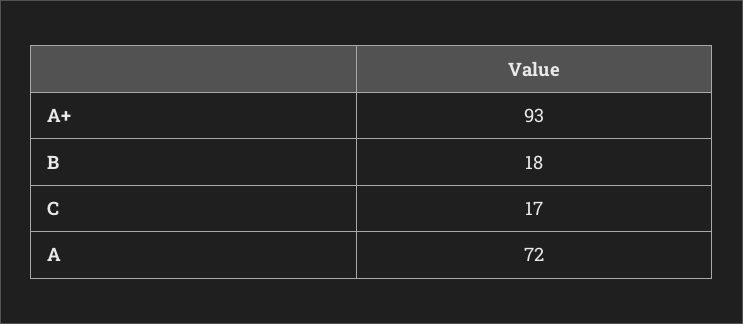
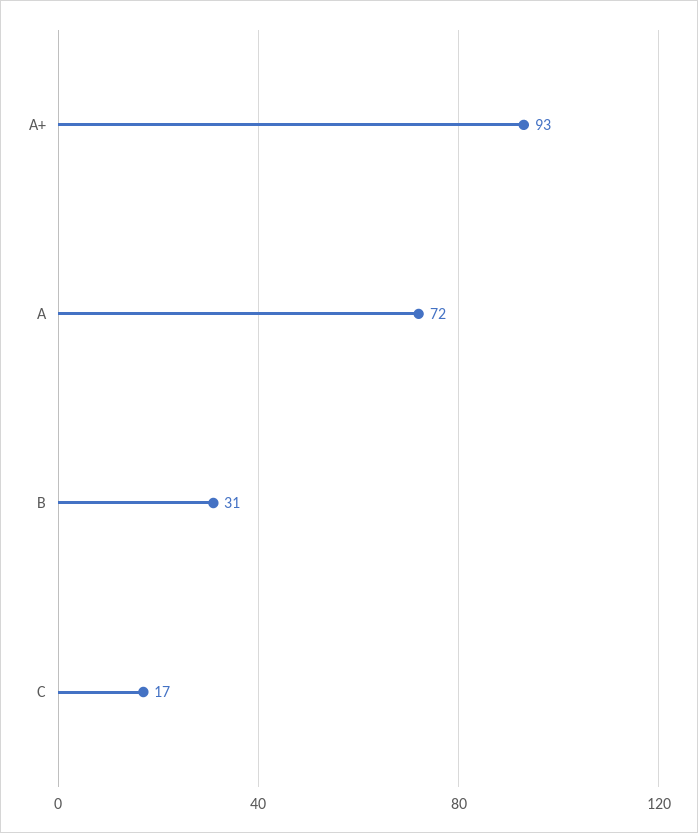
  {
    "A+": 93,
-   "B": 18,
+   "B": 31,
    "C": 17,
    "A": 72
  }

